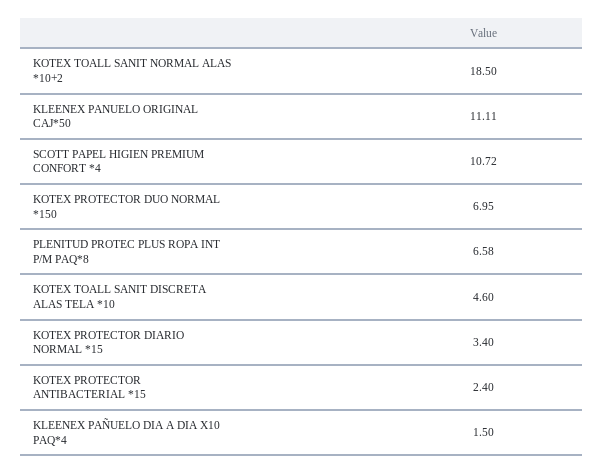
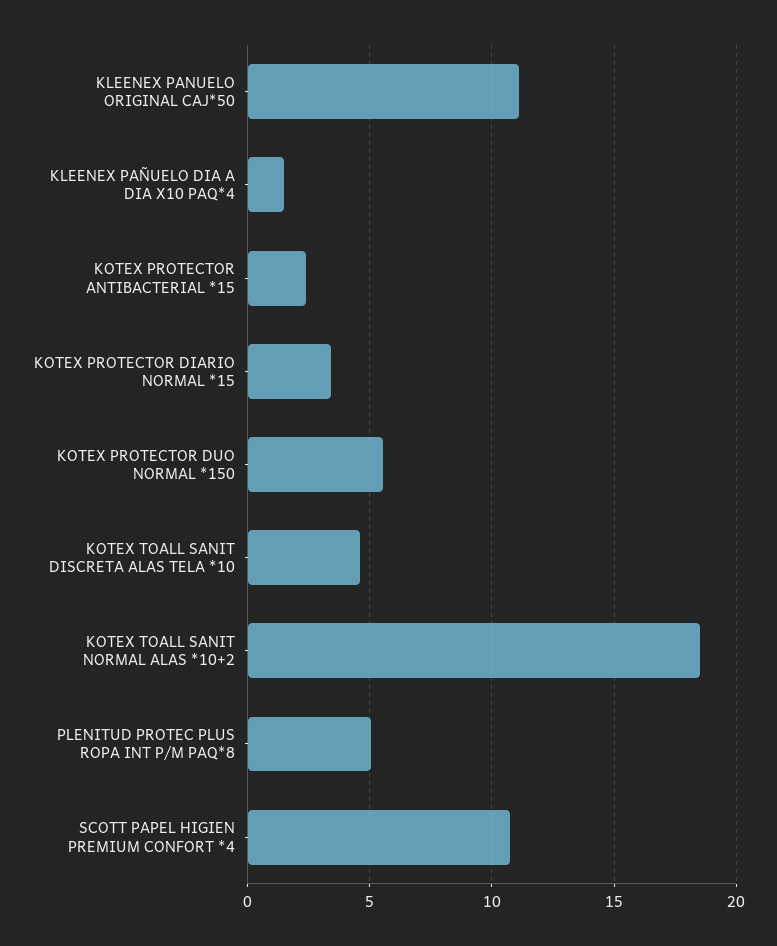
  {
    "KOTEX TOALL SANIT NORMAL ALAS *10+2": 18.5,
    "KLEENEX PANUELO ORIGINAL CAJ*50": 11.11,
    "SCOTT PAPEL HIGIEN PREMIUM CONFORT *4": 10.72,
-   "KOTEX PROTECTOR DUO NORMAL *150": 6.95,
+   "KOTEX PROTECTOR DUO NORMAL *150": 5.5,
-   "PLENITUD PROTEC PLUS ROPA INT P/M PAQ*8": 6.58,
+   "PLENITUD PROTEC PLUS ROPA INT P/M PAQ*8": 5,
    "KOTEX TOALL SANIT DISCRETA ALAS TELA *10": 4.6,
    "KOTEX PROTECTOR DIARIO NORMAL *15": 3.4,
    "KOTEX PROTECTOR ANTIBACTERIAL *15": 2.4,
    "KLEENEX PAÑUELO DIA A DIA X10 PAQ*4": 1.5
  }

